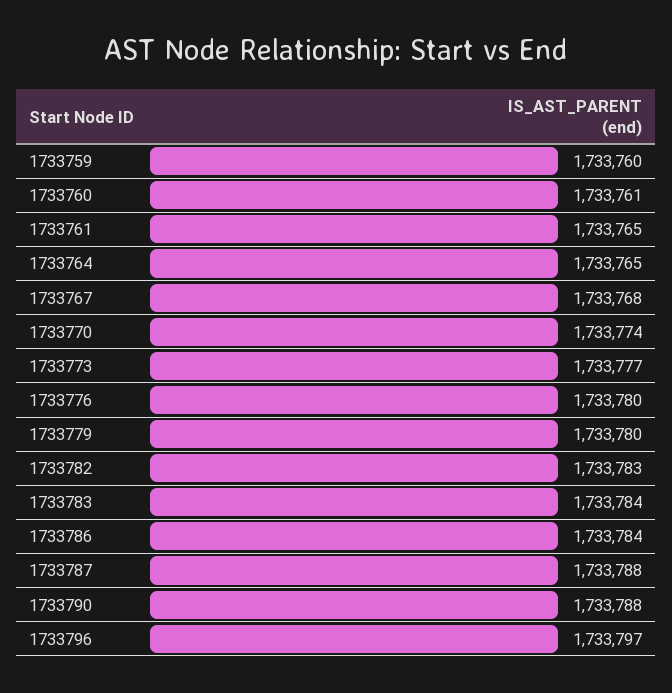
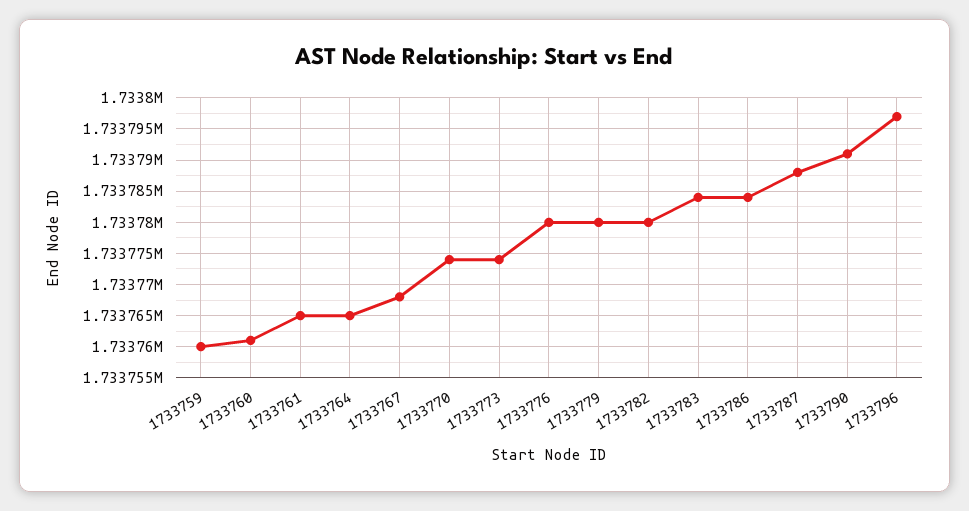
  {
    "1733759": 1733760,
    "1733760": 1733761,
    "1733761": 1733765,
    "1733764": 1733765,
    "1733767": 1733768,
    "1733770": 1733774,
-   "1733773": 1733777,
+   "1733773": 1733774,
    "1733776": 1733780,
    "1733779": 1733780,
-   "1733782": 1733783,
+   "1733782": 1733780,
    "1733783": 1733784,
    "1733786": 1733784,
    "1733787": 1733788,
-   "1733790": 1733788,
+   "1733790": 1733791,
    "1733796": 1733797
  }

